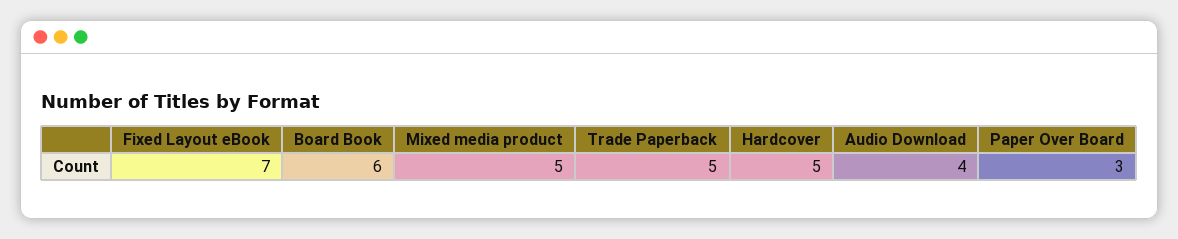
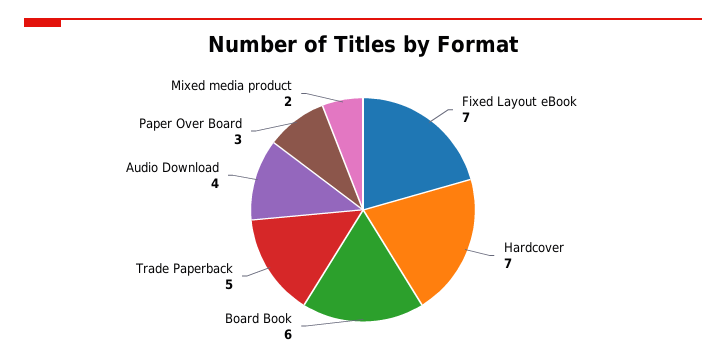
  {
    "Fixed Layout eBook": 7,
    "Board Book": 6,
-   "Mixed media product": 5,
+   "Mixed media product": 2,
    "Trade Paperback": 5,
-   "Hardcover": 5,
+   "Hardcover": 7,
    "Audio Download": 4,
    "Paper Over Board": 3
  }

